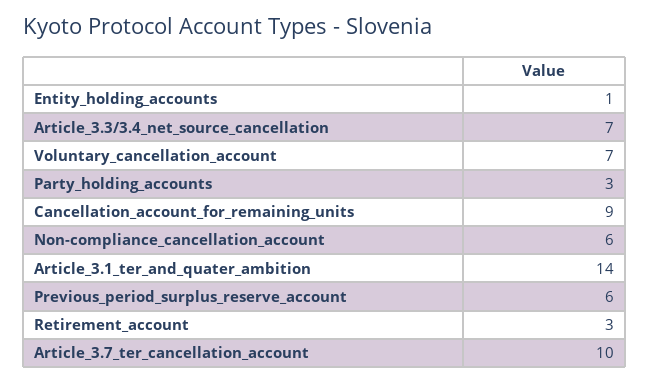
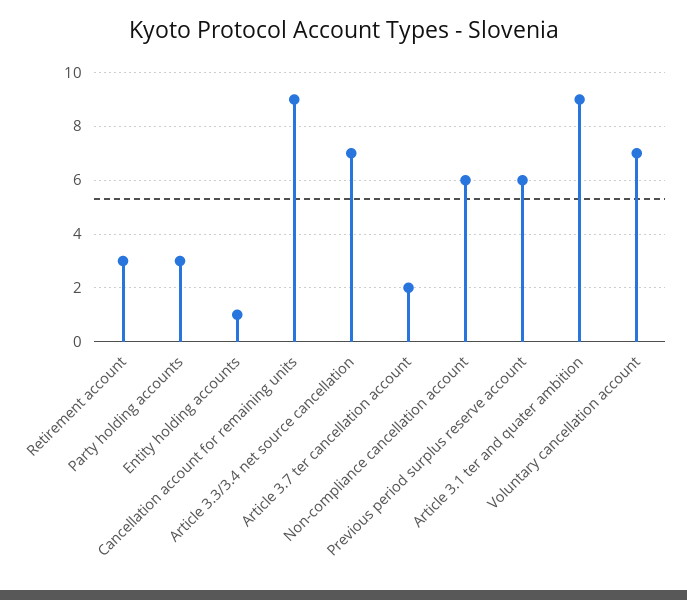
  {
    "Entity_holding_accounts": 1,
    "Article_3.3/3.4_net_source_cancellation": 7,
    "Voluntary_cancellation_account": 7,
    "Party_holding_accounts": 3,
    "Cancellation_account_for_remaining_units": 9,
    "Non-compliance_cancellation_account": 6,
-   "Article_3.1_ter_and_quater_ambition": 14,
+   "Article_3.1_ter_and_quater_ambition": 9,
    "Previous_period_surplus_reserve_account": 6,
    "Retirement_account": 3,
-   "Article_3.7_ter_cancellation_account": 10
+   "Article_3.7_ter_cancellation_account": 2
  }

